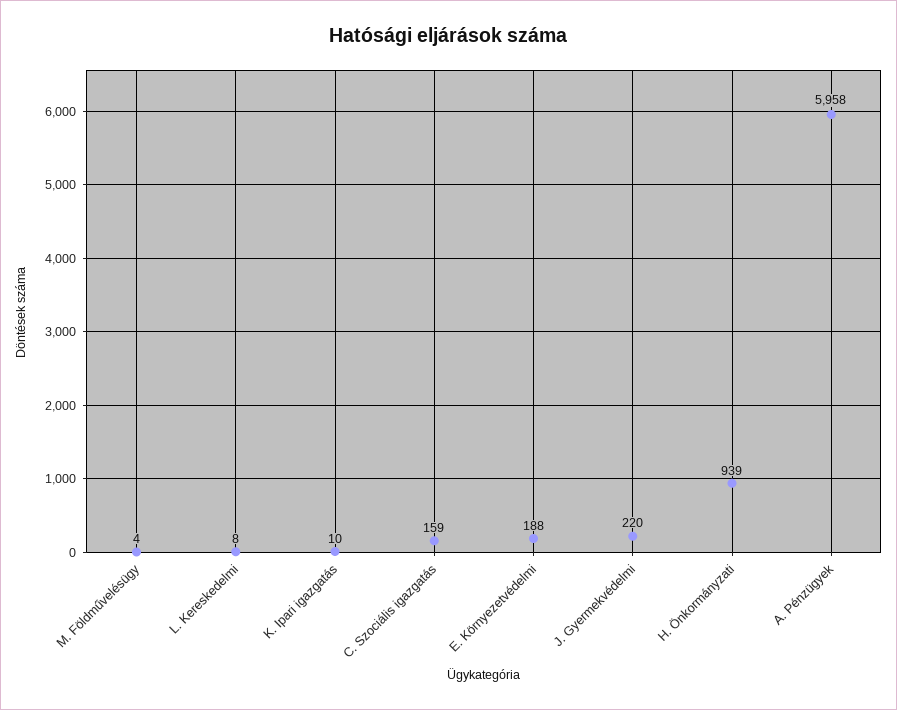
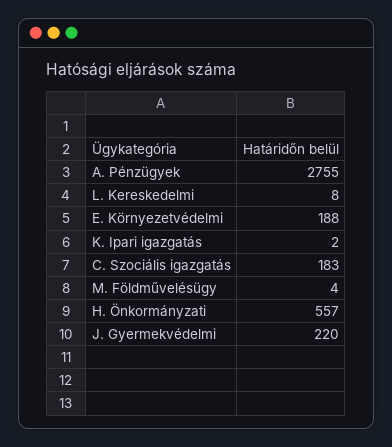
  {
    "M. Földművelésügy": 4,
    "L. Kereskedelmi": 8,
-   "K. Ipari igazgatás": 10,
+   "K. Ipari igazgatás": 2,
-   "C. Szociális igazgatás": 159,
+   "C. Szociális igazgatás": 183,
    "E. Környezetvédelmi": 188,
    "J. Gyermekvédelmi": 220,
-   "H. Önkormányzati": 939,
+   "H. Önkormányzati": 557,
-   "A. Pénzügyek": 5958
+   "A. Pénzügyek": 2755
  }

